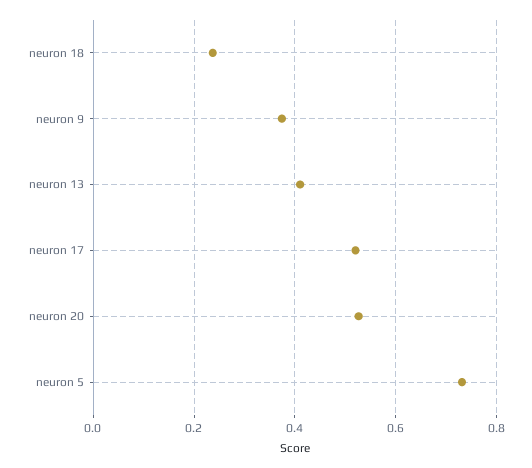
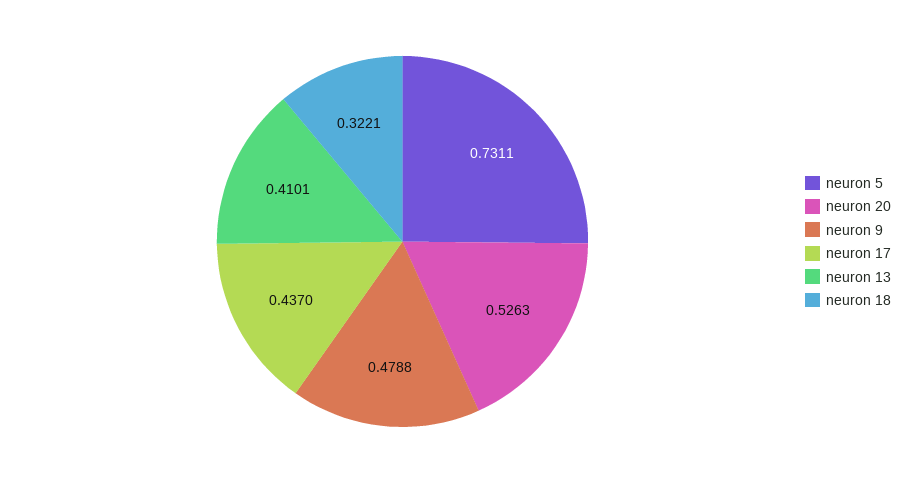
  {
-   "neuron 18": 0.24,
+   "neuron 18": 0.3221,
-   "neuron 9": 0.38,
+   "neuron 9": 0.4788,
    "neuron 13": 0.4101,
-   "neuron 17": 0.52,
+   "neuron 17": 0.437,
    "neuron 20": 0.5263,
    "neuron 5": 0.7311
  }

